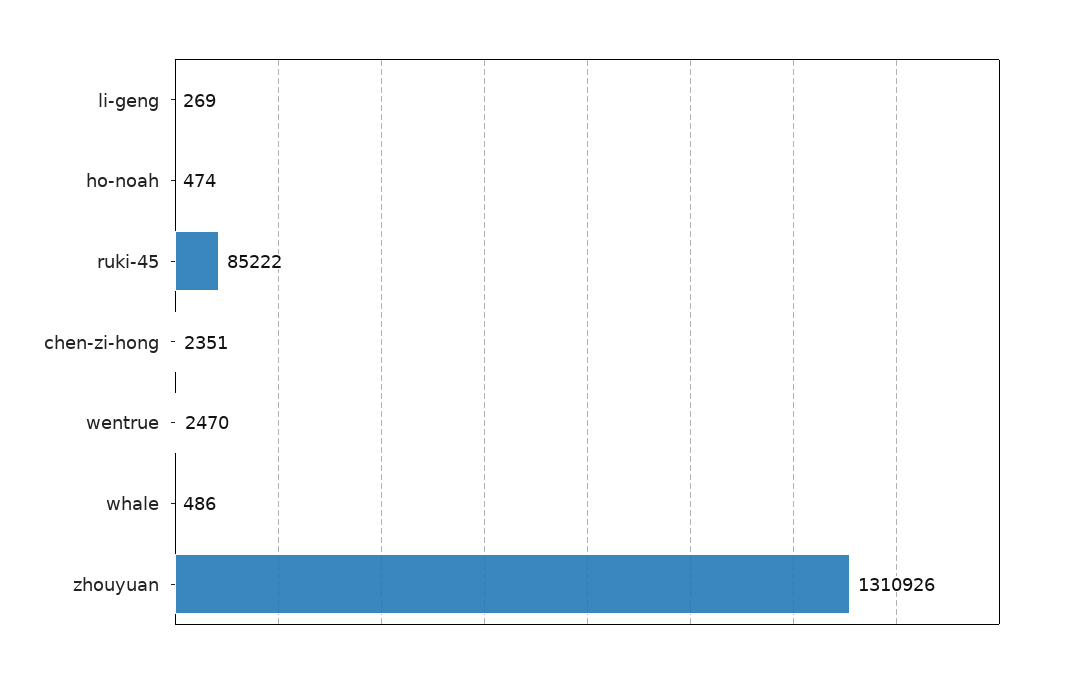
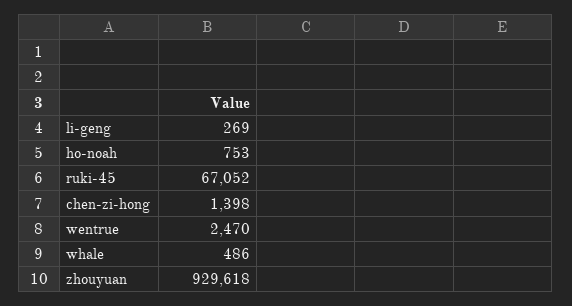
  {
    "li-geng": 269,
-   "ho-noah": 474,
+   "ho-noah": 753,
-   "ruki-45": 85222,
+   "ruki-45": 67052,
-   "chen-zi-hong": 2351,
+   "chen-zi-hong": 1398,
    "wentrue": 2470,
    "whale": 486,
-   "zhouyuan": 1310926
+   "zhouyuan": 929618
  }

